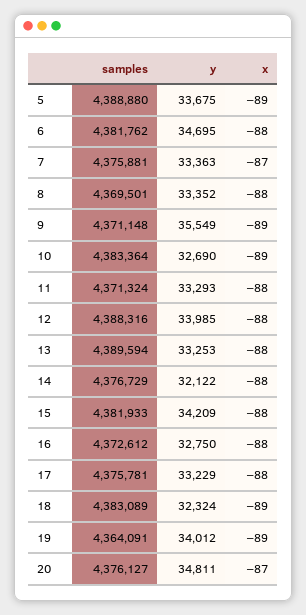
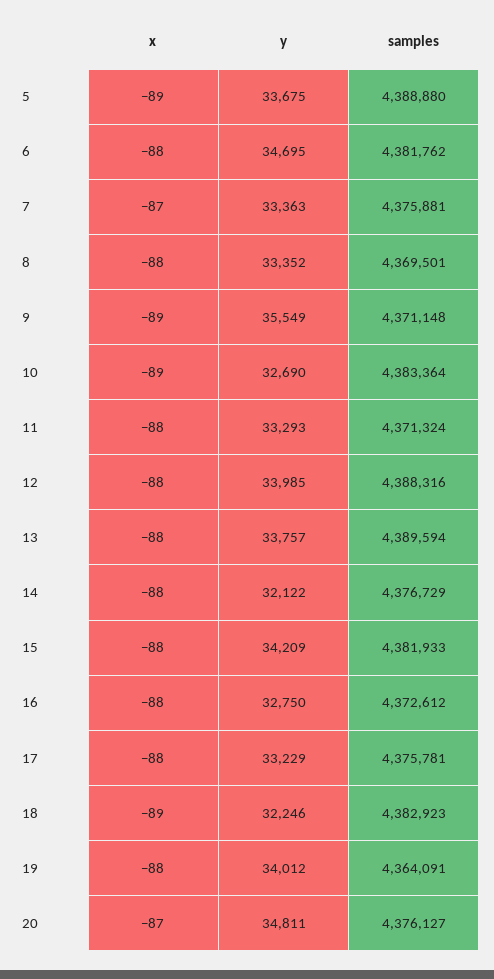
  {
    "samples": {
      "5": 4388880,
      "6": 4381762,
      "7": 4375881,
      "8": 4369501,
      "9": 4371148,
      "10": 4383364,
      "11": 4371324,
      "12": 4388316,
      "13": 4389594,
      "14": 4376729,
      "15": 4381933,
      "16": 4372612,
      "17": 4375781,
-     "18": 4383089,
+     "18": 4382923,
      "19": 4364091,
      "20": 4376127
    },
    "y": {
      "5": 33675,
      "6": 34695,
      "7": 33363,
      "8": 33352,
      "9": 35549,
      "10": 32690,
      "11": 33293,
      "12": 33985,
-     "13": 33253,
+     "13": 33757,
      "14": 32122,
      "15": 34209,
      "16": 32750,
      "17": 33229,
-     "18": 32324,
+     "18": 32246,
      "19": 34012,
      "20": 34811
    },
    "x": {
      "5": -89,
      "6": -88,
      "7": -87,
      "8": -88,
      "9": -89,
      "10": -89,
      "11": -88,
      "12": -88,
      "13": -88,
      "14": -88,
      "15": -88,
      "16": -88,
      "17": -88,
      "18": -89,
-     "19": -89,
+     "19": -88,
      "20": -87
    }
  }

